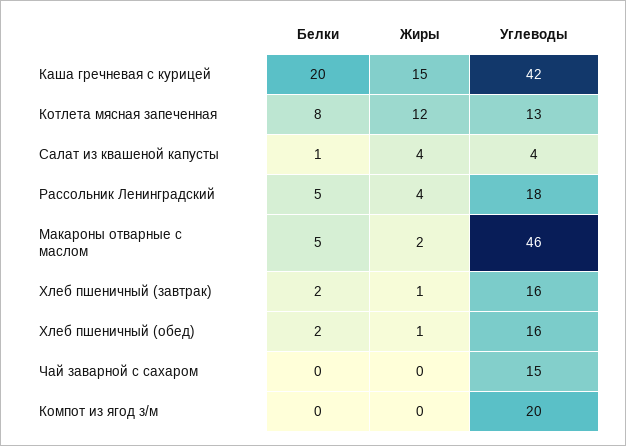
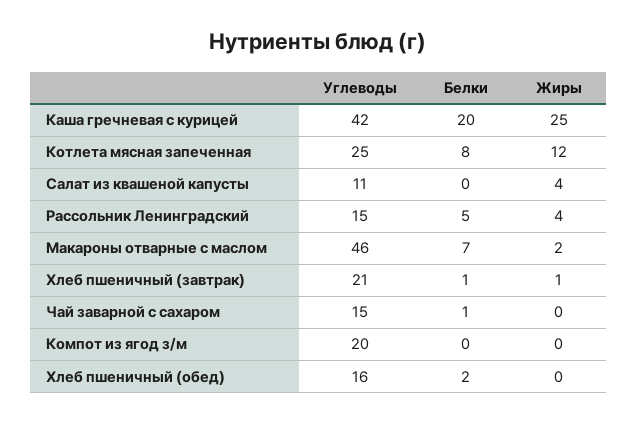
  {
    "Белки": {
      "Каша гречневая с курицей": 20,
      "Котлета мясная запеченная": 8,
-     "Салат из квашеной капусты": 1,
+     "Салат из квашеной капусты": 0,
      "Рассольник Ленинградский": 5,
-     "Макароны отварные с маслом": 5,
+     "Макароны отварные с маслом": 7,
-     "Хлеб пшеничный (завтрак)": 2,
+     "Хлеб пшеничный (завтрак)": 1,
      "Хлеб пшеничный (обед)": 2,
-     "Чай заварной с сахаром": 0,
+     "Чай заварной с сахаром": 1,
      "Компот из ягод з/м": 0
    },
    "Жиры": {
-     "Каша гречневая с курицей": 15,
+     "Каша гречневая с курицей": 25,
      "Котлета мясная запеченная": 12,
      "Салат из квашеной капусты": 4,
      "Рассольник Ленинградский": 4,
      "Макароны отварные с маслом": 2,
      "Хлеб пшеничный (завтрак)": 1,
-     "Хлеб пшеничный (обед)": 1,
+     "Хлеб пшеничный (обед)": 0,
      "Чай заварной с сахаром": 0,
      "Компот из ягод з/м": 0
    },
    "Углеводы": {
      "Каша гречневая с курицей": 42,
-     "Котлета мясная запеченная": 13,
+     "Котлета мясная запеченная": 25,
-     "Салат из квашеной капусты": 4,
+     "Салат из квашеной капусты": 11,
-     "Рассольник Ленинградский": 18,
+     "Рассольник Ленинградский": 15,
      "Макароны отварные с маслом": 46,
-     "Хлеб пшеничный (завтрак)": 16,
+     "Хлеб пшеничный (завтрак)": 21,
      "Хлеб пшеничный (обед)": 16,
      "Чай заварной с сахаром": 15,
      "Компот из ягод з/м": 20
    }
  }

